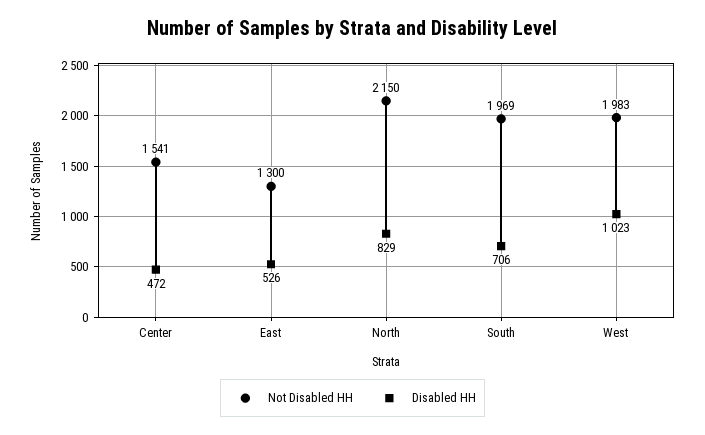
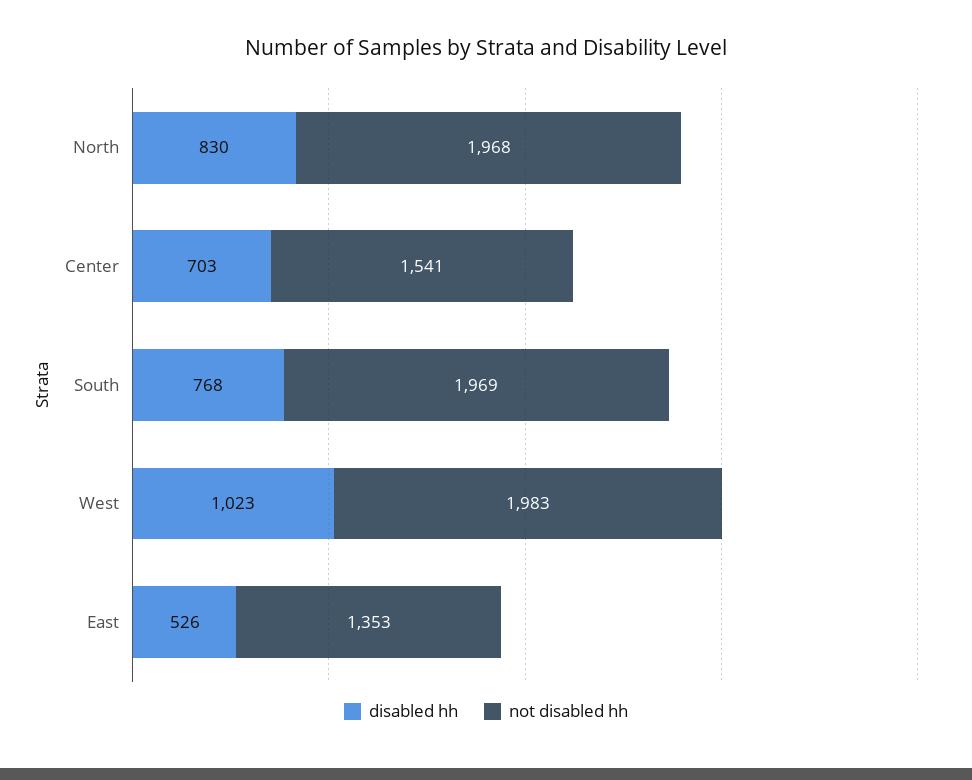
  {
    "Not Disabled HH": {
      "Center": 1541,
-     "East": 1300,
+     "East": 1353,
-     "North": 2150,
+     "North": 1968,
      "South": 1969,
      "West": 1983
    },
    "Disabled HH": {
-     "Center": 472,
+     "Center": 703,
      "East": 526,
-     "North": 829,
+     "North": 830,
-     "South": 706,
+     "South": 768,
      "West": 1023
    }
  }

